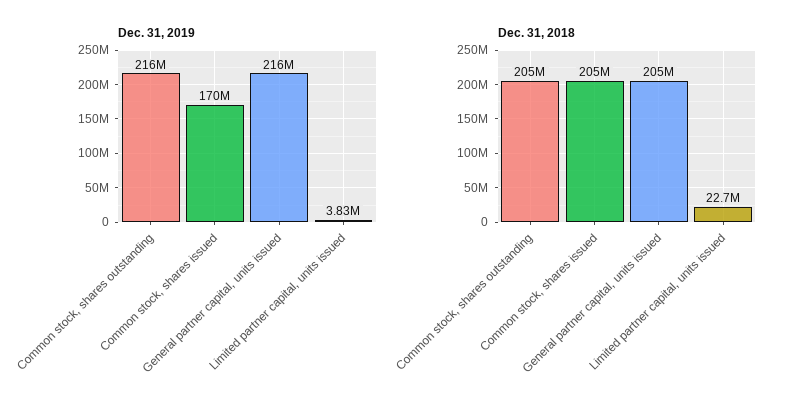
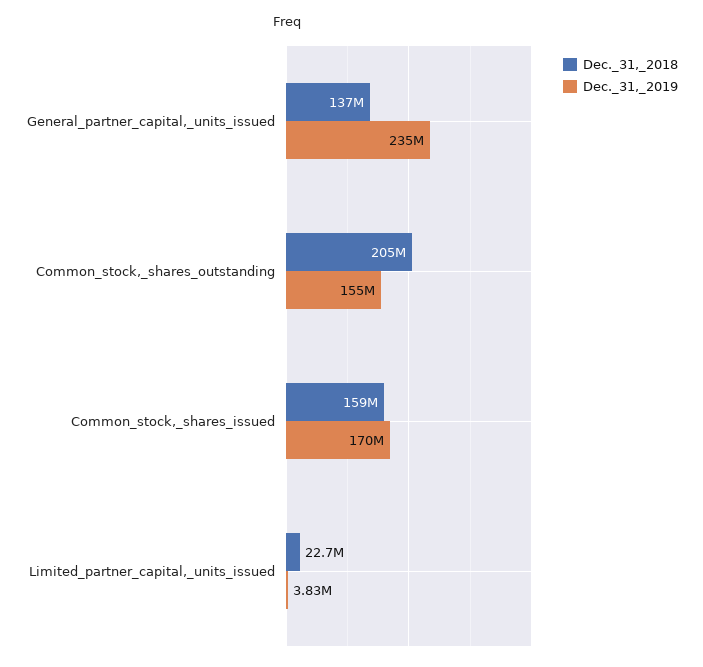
  {
    "Dec. 31, 2019": {
-     "Common stock, shares outstanding": 216000000,
+     "Common stock, shares outstanding": 155000000,
      "Common stock, shares issued": 170000000,
-     "General partner capital, units issued": 216000000,
+     "General partner capital, units issued": 235000000,
      "Limited partner capital, units issued": 3830000
    },
    "Dec. 31, 2018": {
      "Common stock, shares outstanding": 205000000,
-     "Common stock, shares issued": 205000000,
+     "Common stock, shares issued": 159000000,
-     "General partner capital, units issued": 205000000,
+     "General partner capital, units issued": 137000000,
      "Limited partner capital, units issued": 22700000
    }
  }

